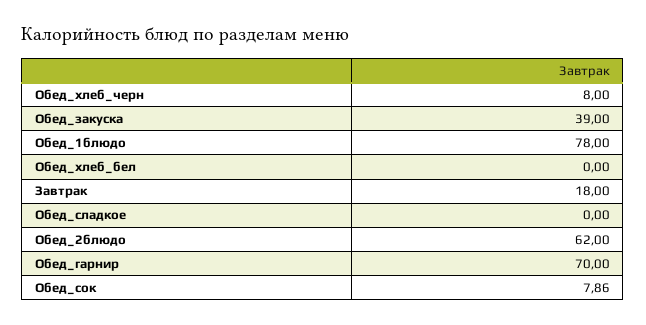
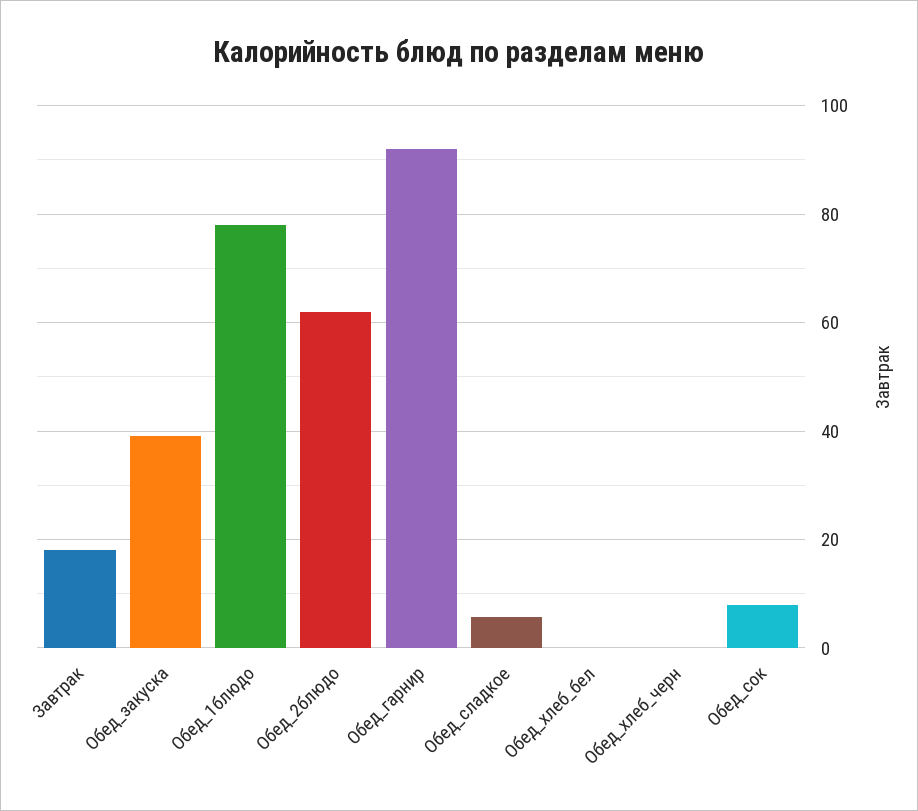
  {
-   "Обед_хлеб_черн": 8,
+   "Обед_хлеб_черн": 0,
    "Обед_закуска": 39,
    "Обед_1блюдо": 78,
    "Обед_хлеб_бел": 0,
    "Завтрак": 18,
-   "Обед_сладкое": 0,
+   "Обед_сладкое": 6,
    "Обед_2блюдо": 62,
-   "Обед_гарнир": 70,
+   "Обед_гарнир": 92,
    "Обед_сок": 7.86
  }

